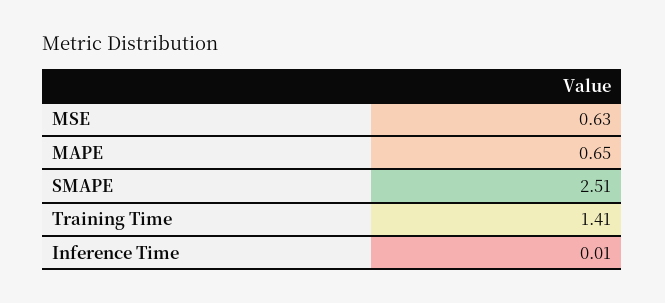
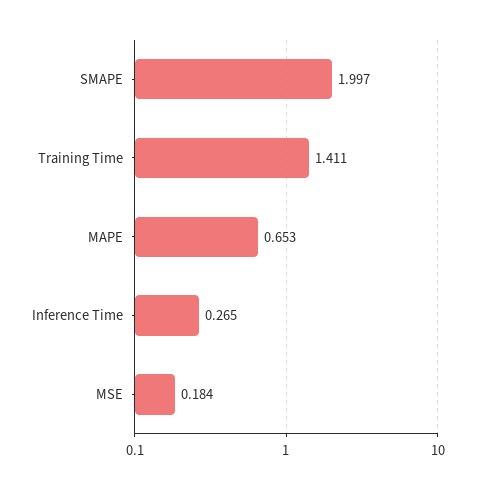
  {
-   "MSE": 0.63,
+   "MSE": 0.184,
    "MAPE": 0.653,
-   "SMAPE": 2.51,
+   "SMAPE": 1.997,
    "Training Time": 1.411,
-   "Inference Time": 0.01
+   "Inference Time": 0.265
  }

